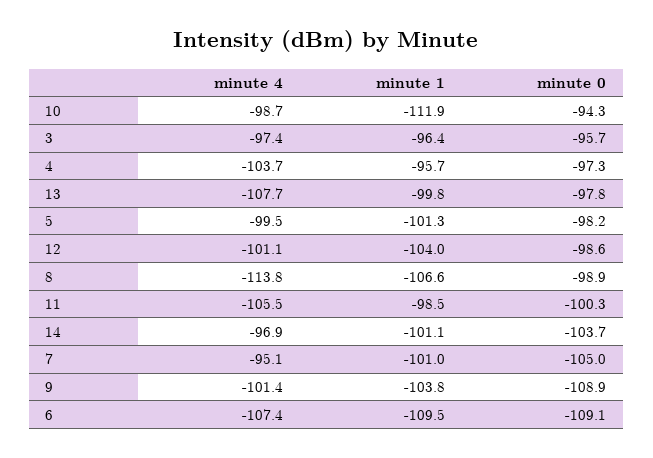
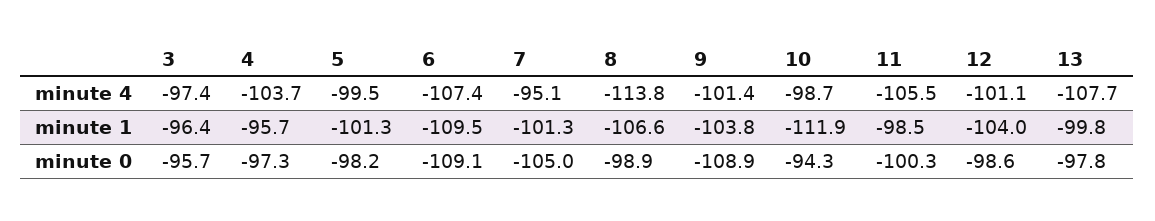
  {
    "minute 4": {
      "10": -98.7,
      "3": -97.4,
      "4": -103.7,
      "13": -107.7,
      "5": -99.5,
      "12": -101.1,
      "8": -113.8,
      "11": -105.5,
-     "14": -96.9,
      "7": -95.1,
      "9": -101.4,
      "6": -107.4
    },
    "minute 1": {
      "10": -111.9,
      "3": -96.4,
      "4": -95.7,
      "13": -99.8,
      "5": -101.3,
      "12": -104,
      "8": -106.6,
      "11": -98.5,
-     "14": -101.1,
-     "7": -101,
+     "7": -101.3,
      "9": -103.8,
      "6": -109.5
    },
    "minute 0": {
      "10": -94.3,
      "3": -95.7,
      "4": -97.3,
      "13": -97.8,
      "5": -98.2,
      "12": -98.6,
      "8": -98.9,
      "11": -100.3,
-     "14": -103.7,
      "7": -105,
      "9": -108.9,
      "6": -109.1
    }
  }

